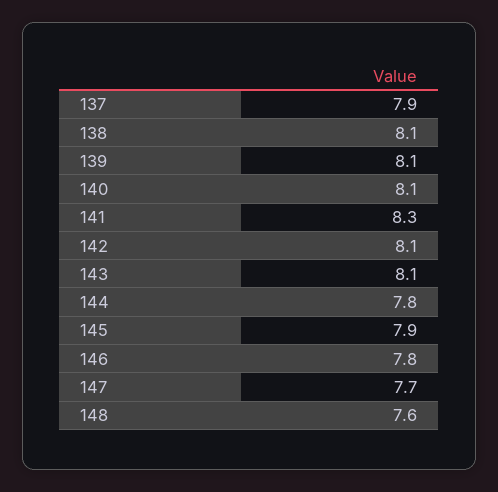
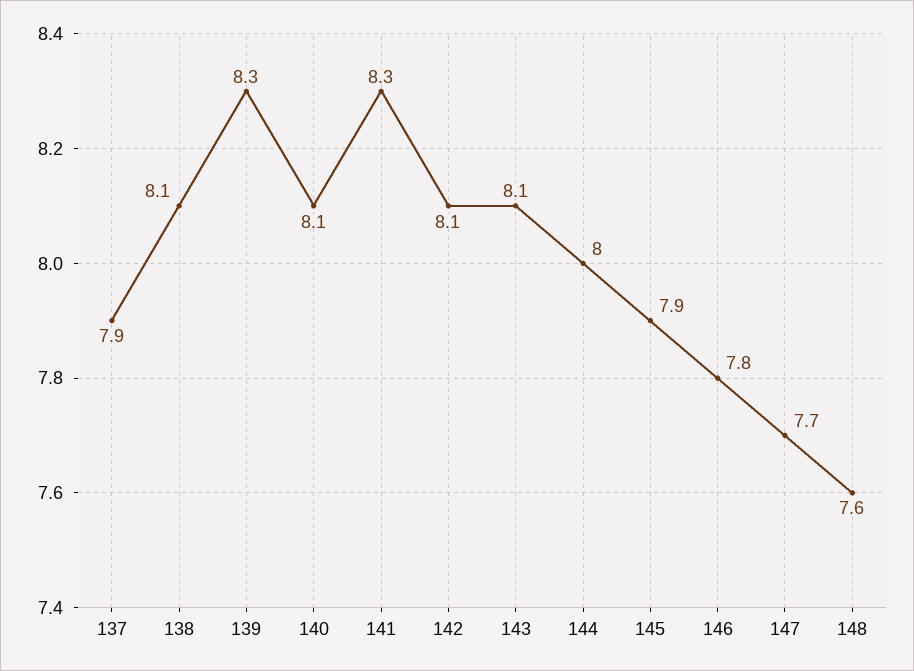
  {
    "137": 7.9,
    "138": 8.1,
-   "139": 8.1,
+   "139": 8.3,
    "140": 8.1,
    "141": 8.3,
    "142": 8.1,
    "143": 8.1,
-   "144": 7.8,
+   "144": 8,
    "145": 7.9,
    "146": 7.8,
    "147": 7.7,
    "148": 7.6
  }

